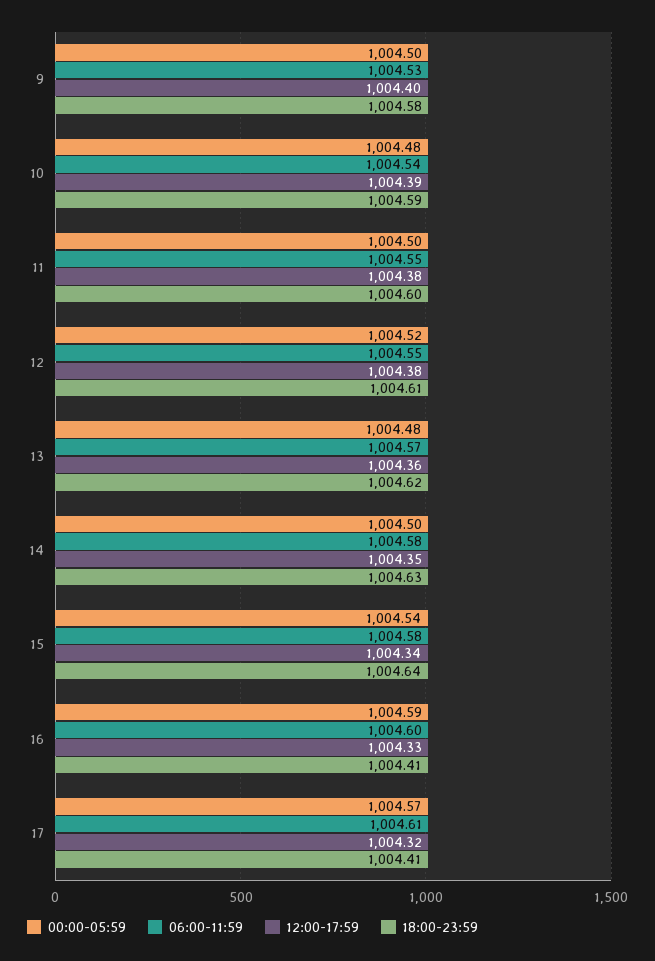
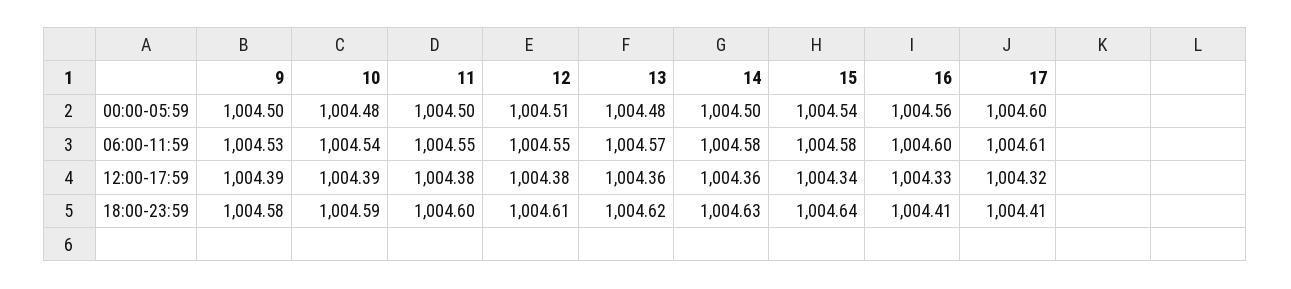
  {
    "00:00-05:59": {
      "9": 1004.5,
      "10": 1004.48,
      "11": 1004.5,
-     "12": 1004.52,
+     "12": 1004.51,
      "13": 1004.48,
      "14": 1004.5,
      "15": 1004.54,
-     "16": 1004.59,
+     "16": 1004.56,
-     "17": 1004.57
+     "17": 1004.6
    },
    "06:00-11:59": {
      "9": 1004.53,
      "10": 1004.54,
      "11": 1004.55,
      "12": 1004.55,
      "13": 1004.57,
      "14": 1004.58,
      "15": 1004.58,
      "16": 1004.6,
      "17": 1004.61
    },
    "12:00-17:59": {
-     "9": 1004.4,
+     "9": 1004.39,
      "10": 1004.39,
      "11": 1004.38,
      "12": 1004.38,
      "13": 1004.36,
-     "14": 1004.35,
+     "14": 1004.36,
      "15": 1004.34,
      "16": 1004.33,
      "17": 1004.32
    },
    "18:00-23:59": {
      "9": 1004.58,
      "10": 1004.59,
      "11": 1004.6,
      "12": 1004.61,
      "13": 1004.62,
      "14": 1004.63,
      "15": 1004.64,
      "16": 1004.41,
      "17": 1004.41
    }
  }

